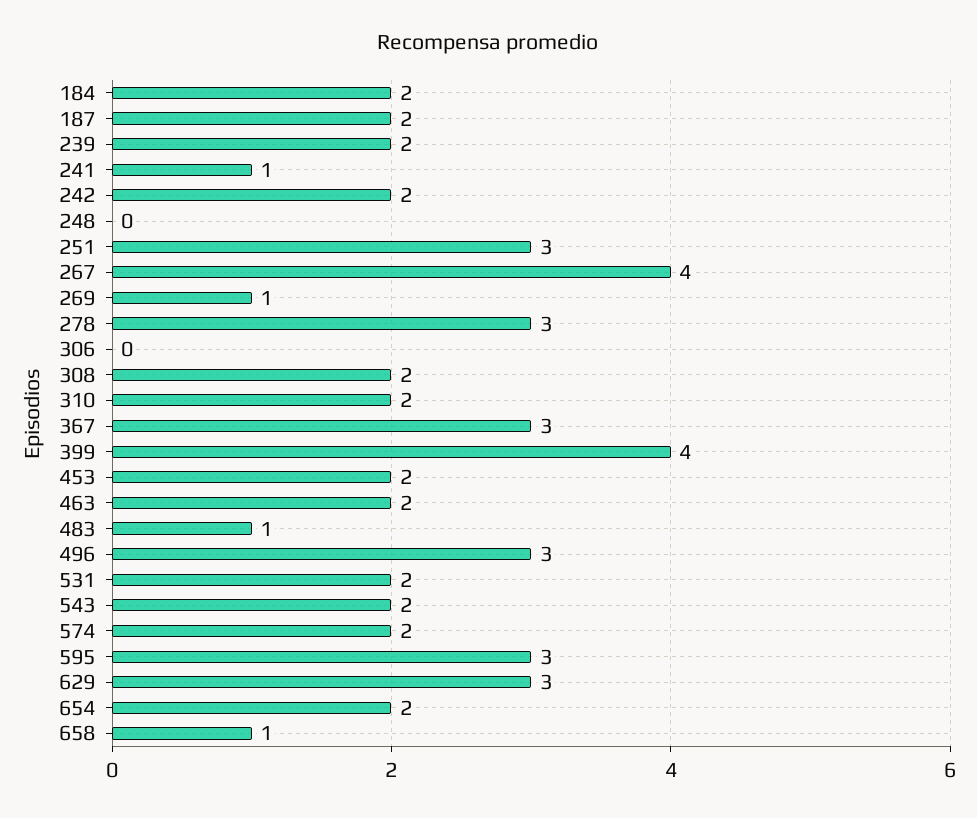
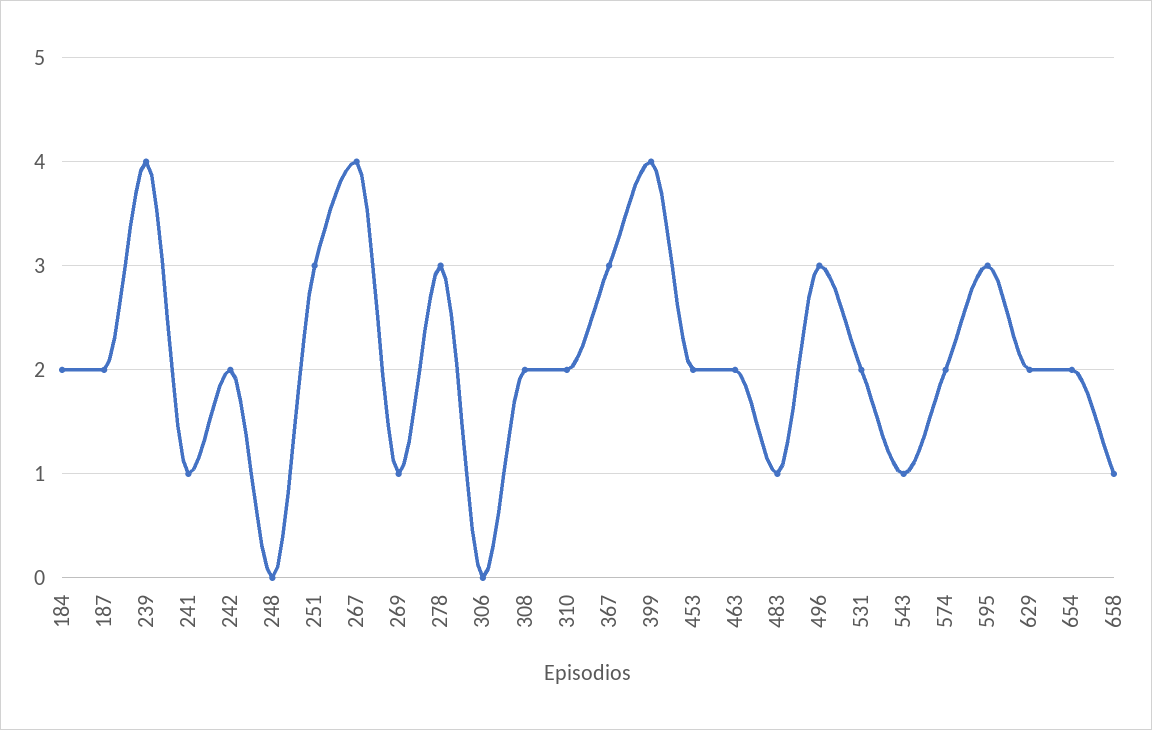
  {
    "184": 2,
    "187": 2,
-   "239": 2,
+   "239": 4,
    "241": 1,
    "242": 2,
    "248": 0,
    "251": 3,
    "267": 4,
    "269": 1,
    "278": 3,
    "306": 0,
    "308": 2,
    "310": 2,
    "367": 3,
    "399": 4,
    "453": 2,
    "463": 2,
    "483": 1,
    "496": 3,
    "531": 2,
-   "543": 2,
+   "543": 1,
    "574": 2,
    "595": 3,
-   "629": 3,
+   "629": 2,
    "654": 2,
    "658": 1
  }

